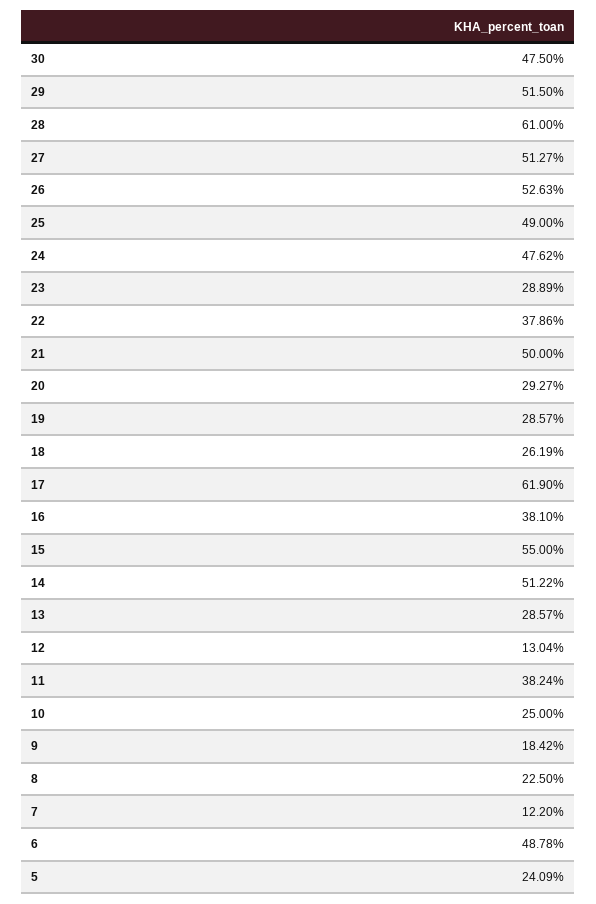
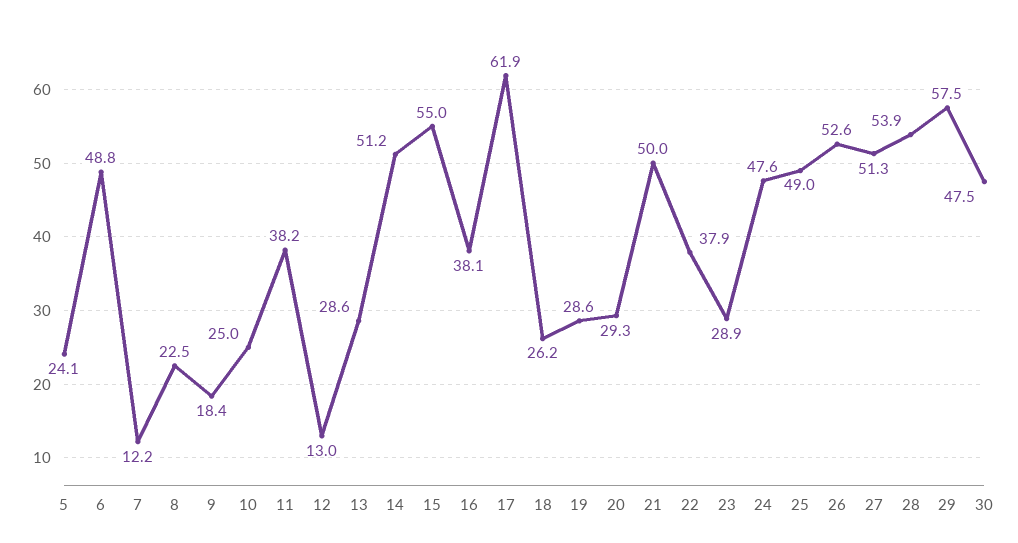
  {
    "30": 47.5,
-   "29": 51.5,
+   "29": 57.5,
-   "28": 61,
+   "28": 53.9,
    "27": 51.27,
    "26": 52.63,
    "25": 49,
    "24": 47.62,
    "23": 28.89,
    "22": 37.86,
    "21": 50,
    "20": 29.27,
    "19": 28.57,
    "18": 26.19,
    "17": 61.9,
    "16": 38.1,
    "15": 55,
    "14": 51.22,
    "13": 28.57,
    "12": 13.04,
    "11": 38.24,
    "10": 25,
    "9": 18.42,
    "8": 22.5,
    "7": 12.2,
    "6": 48.78,
    "5": 24.09
  }

